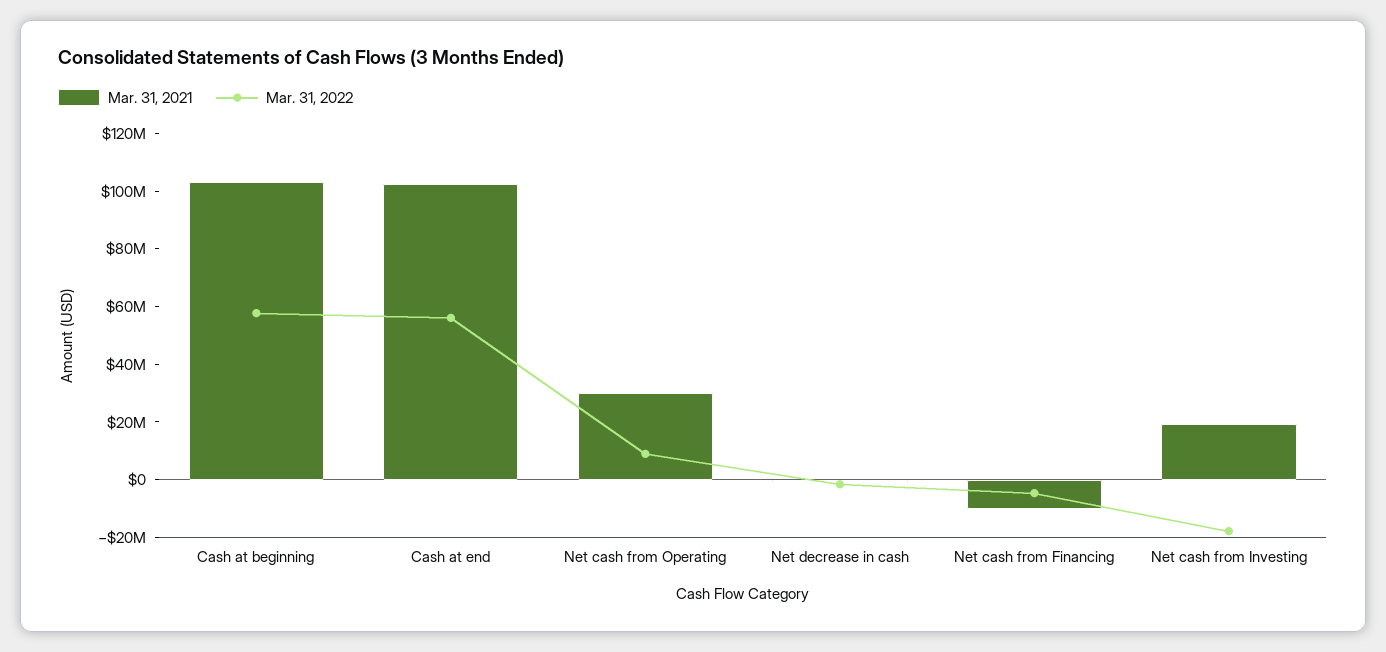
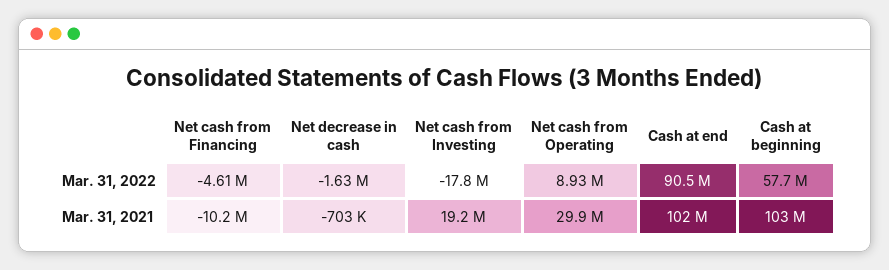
  {
    "Mar. 31, 2021": {
      "Cash at beginning": 103000000,
      "Cash at end": 102000000,
      "Net cash from Operating": 29900000,
      "Net decrease in cash": -703000,
      "Net cash from Financing": -10200000,
      "Net cash from Investing": 19200000
    },
    "Mar. 31, 2022": {
      "Cash at beginning": 57700000,
-     "Cash at end": 55000000,
+     "Cash at end": 90500000,
      "Net cash from Operating": 8930000,
      "Net decrease in cash": -1630000,
      "Net cash from Financing": -4610000,
      "Net cash from Investing": -17800000
    }
  }

